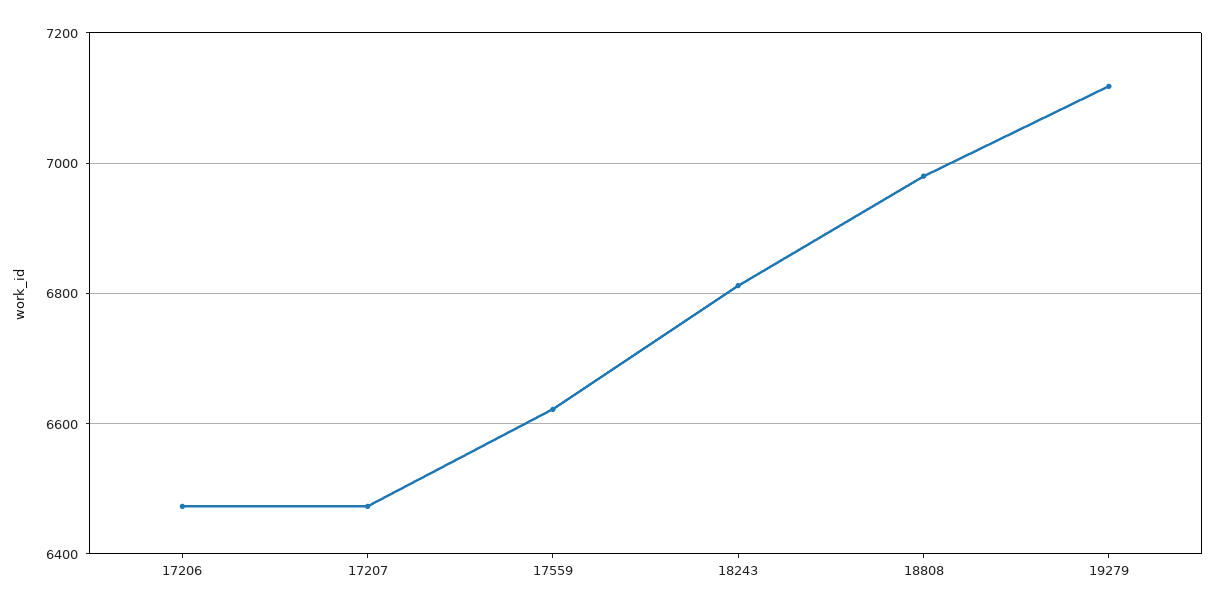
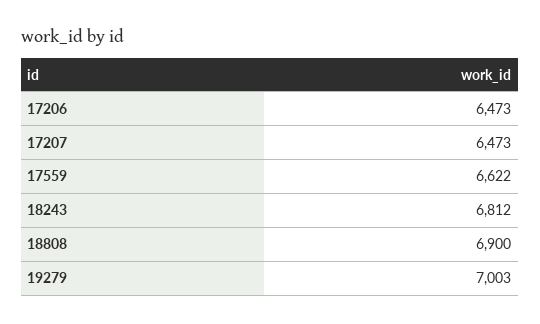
  {
    "17206": 6473,
    "17207": 6473,
    "17559": 6622,
    "18243": 6812,
-   "18808": 6980,
+   "18808": 6900,
-   "19279": 7120
+   "19279": 7003
  }

